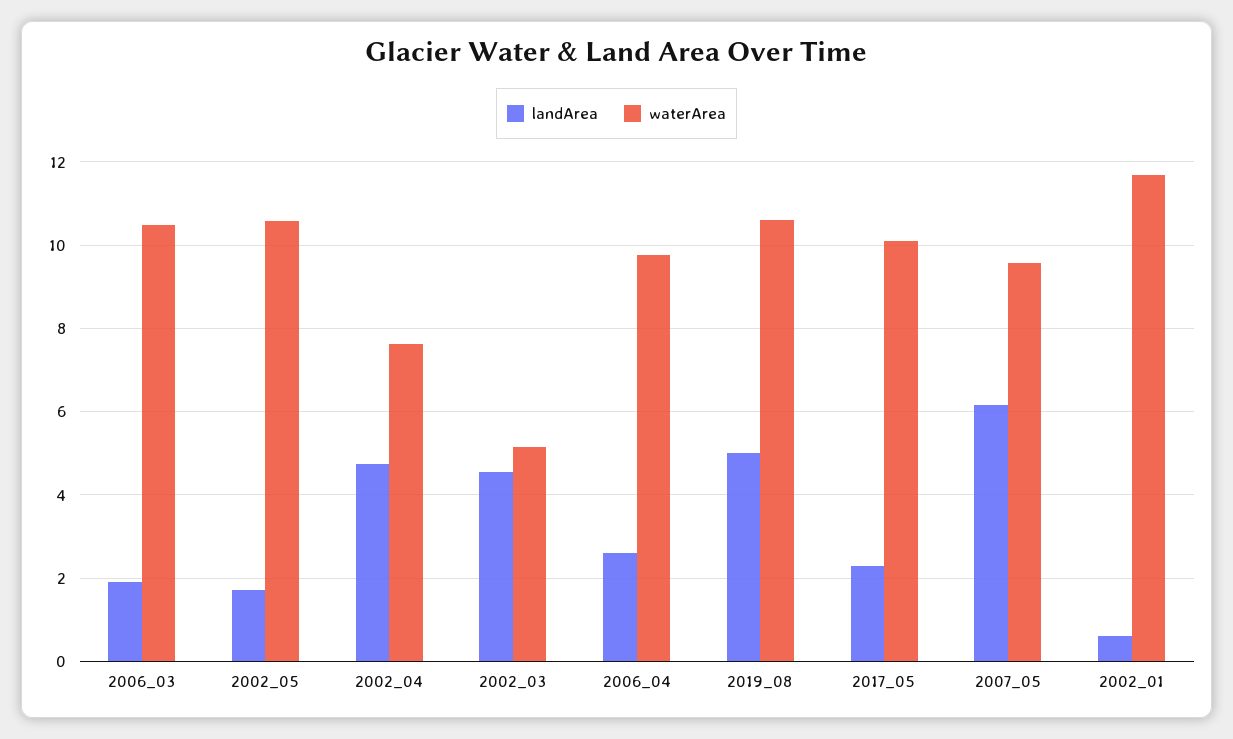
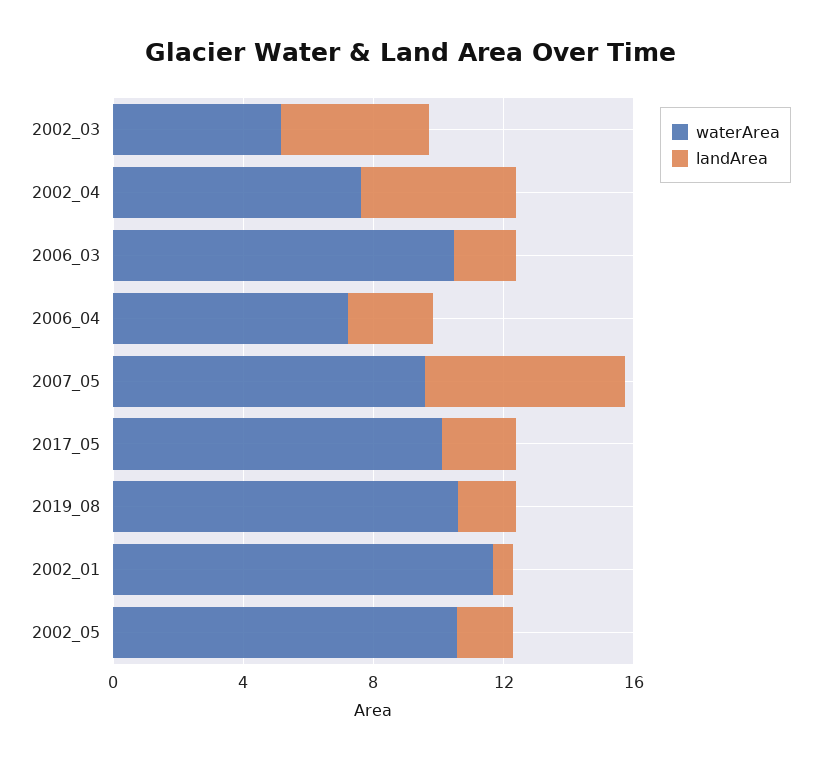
  {
    "landArea": {
      "2006_03": 2,
      "2002_05": 1.8,
      "2002_04": 4.8,
      "2002_03": 4.6,
      "2006_04": 2.6,
-     "2019_08": 5,
+     "2019_08": 2,
      "2017_05": 2.2,
      "2007_05": 6.2,
      "2002_01": 0.6
    },
    "waterArea": {
      "2006_03": 10.4,
      "2002_05": 10.6,
      "2002_04": 7.6,
      "2002_03": 5.2,
-     "2006_04": 9.8,
+     "2006_04": 7,
      "2019_08": 10.6,
      "2017_05": 10.2,
      "2007_05": 9.6,
      "2002_01": 11.6
    }
  }

